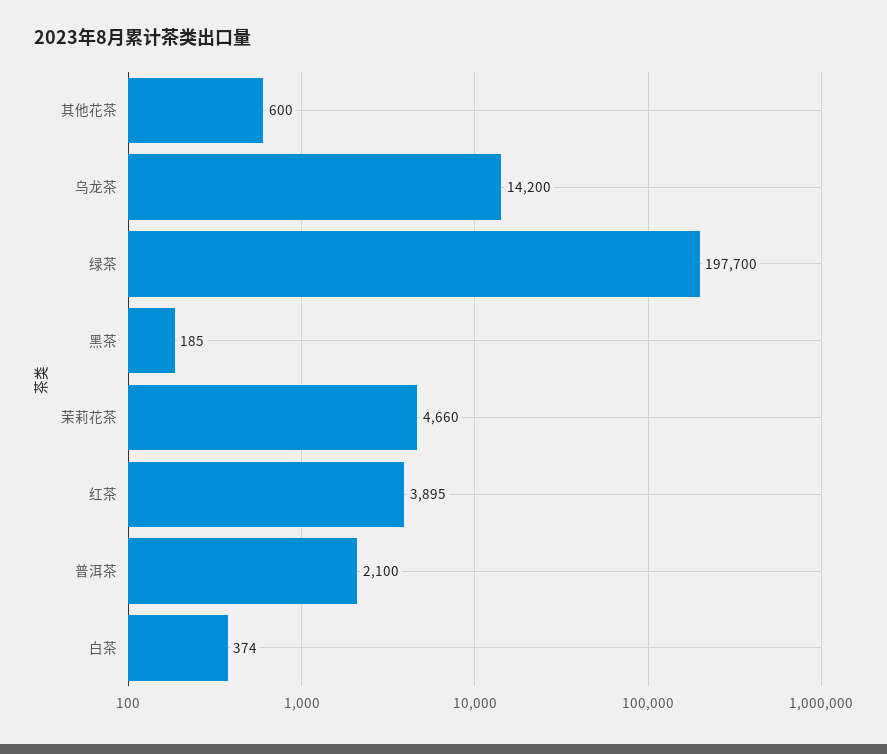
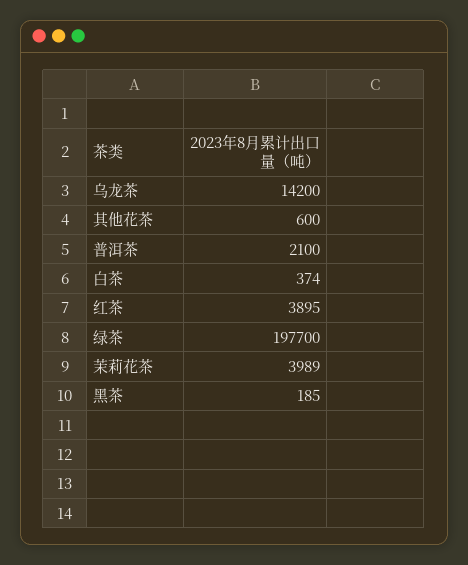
  {
    "其他花茶": 600,
    "乌龙茶": 14200,
    "绿茶": 197700,
    "黑茶": 185,
-   "茉莉花茶": 4660,
+   "茉莉花茶": 3989,
    "红茶": 3895,
    "普洱茶": 2100,
    "白茶": 374
  }

